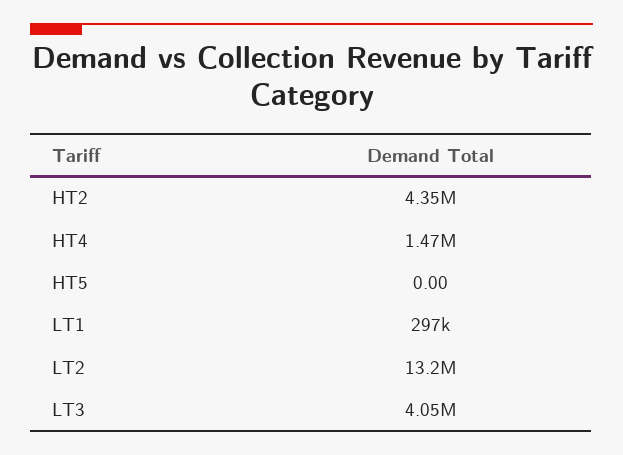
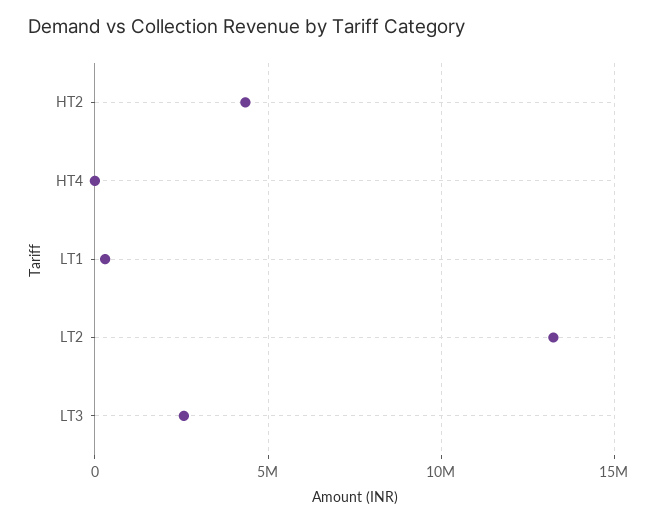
  {
    "HT2": 4350000,
-   "HT4": 1470000,
+   "HT4": 0,
-   "HT5": 0,
    "LT1": 297000,
    "LT2": 13200000,
-   "LT3": 4050000
+   "LT3": 2500000
  }

